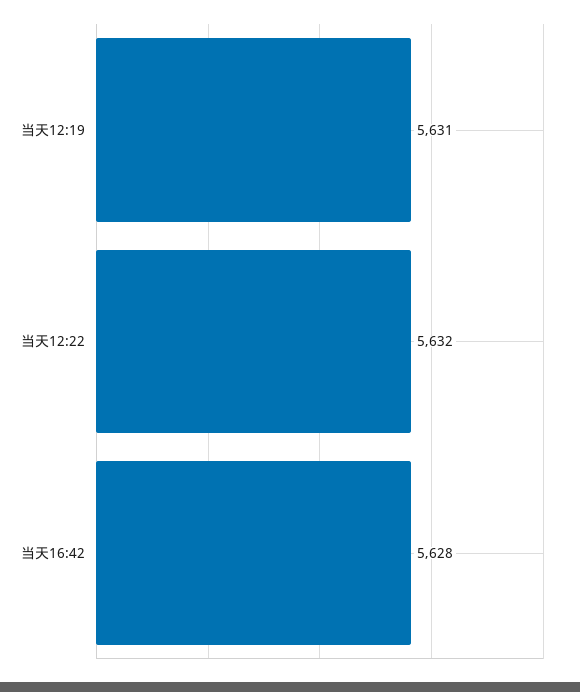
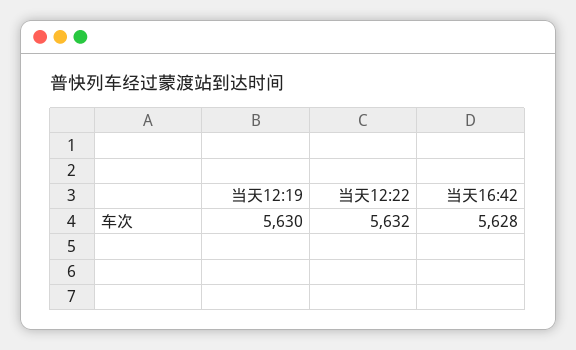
  {
-   "当天12:19": 5631,
+   "当天12:19": 5630,
    "当天12:22": 5632,
    "当天16:42": 5628
  }

